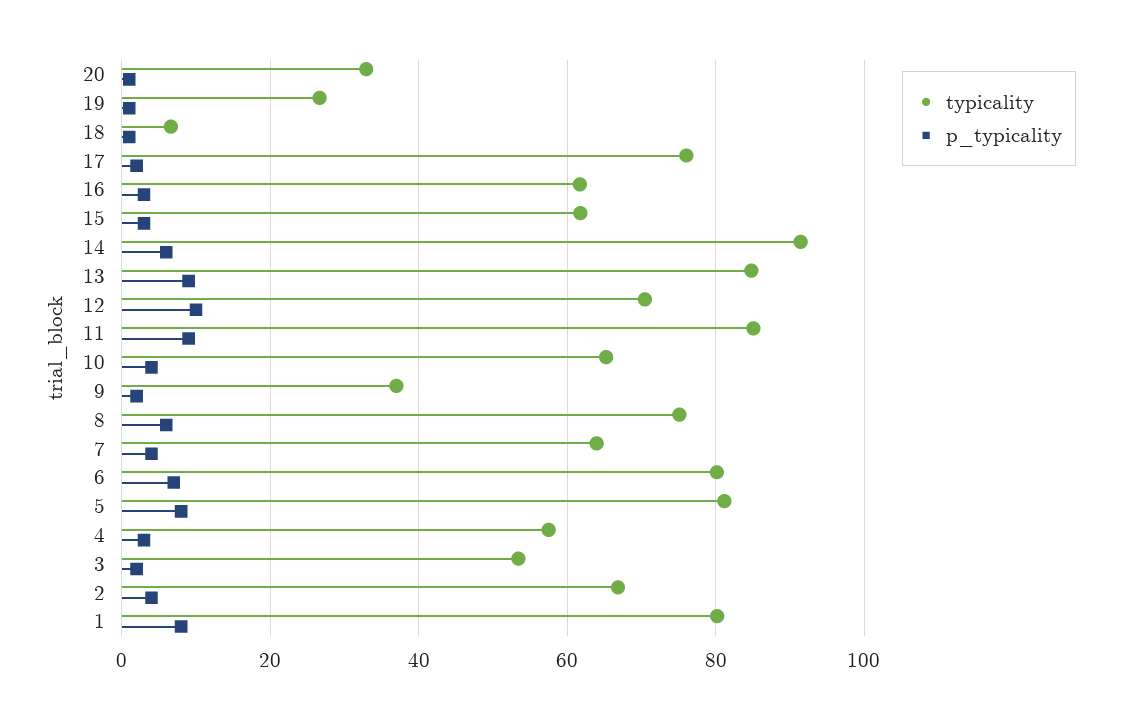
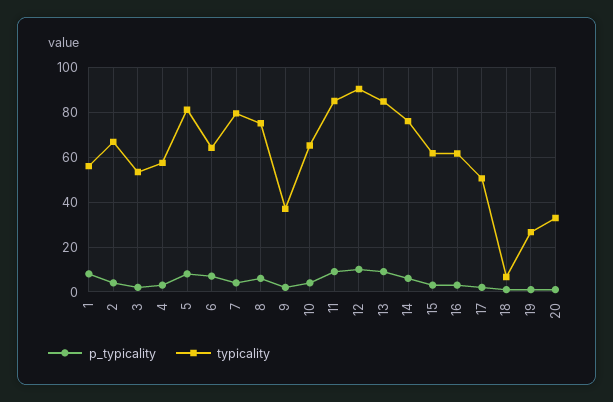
  {
    "typicality": {
      "20": 32,
      "19": 26,
      "18": 6,
-     "17": 76,
+     "17": 50,
      "16": 62,
      "15": 62,
-     "14": 92,
+     "14": 75,
      "13": 84,
-     "12": 70,
+     "12": 90,
      "11": 86,
      "10": 66,
      "9": 38,
      "8": 76,
-     "7": 64,
+     "7": 80,
-     "6": 80,
+     "6": 65,
      "5": 82,
      "4": 58,
      "3": 54,
      "2": 66,
-     "1": 80
+     "1": 55
    },
    "p_typicality": {
      "20": 2,
      "19": 2,
      "18": 2,
      "17": 2,
      "16": 4,
      "15": 4,
      "14": 6,
      "13": 10,
      "12": 10,
      "11": 10,
      "10": 4,
      "9": 2,
      "8": 6,
      "7": 4,
      "6": 8,
      "5": 8,
      "4": 4,
      "3": 2,
      "2": 4,
      "1": 8
    }
  }

